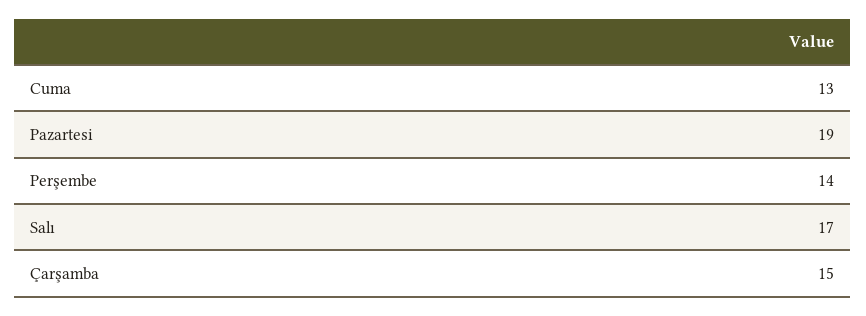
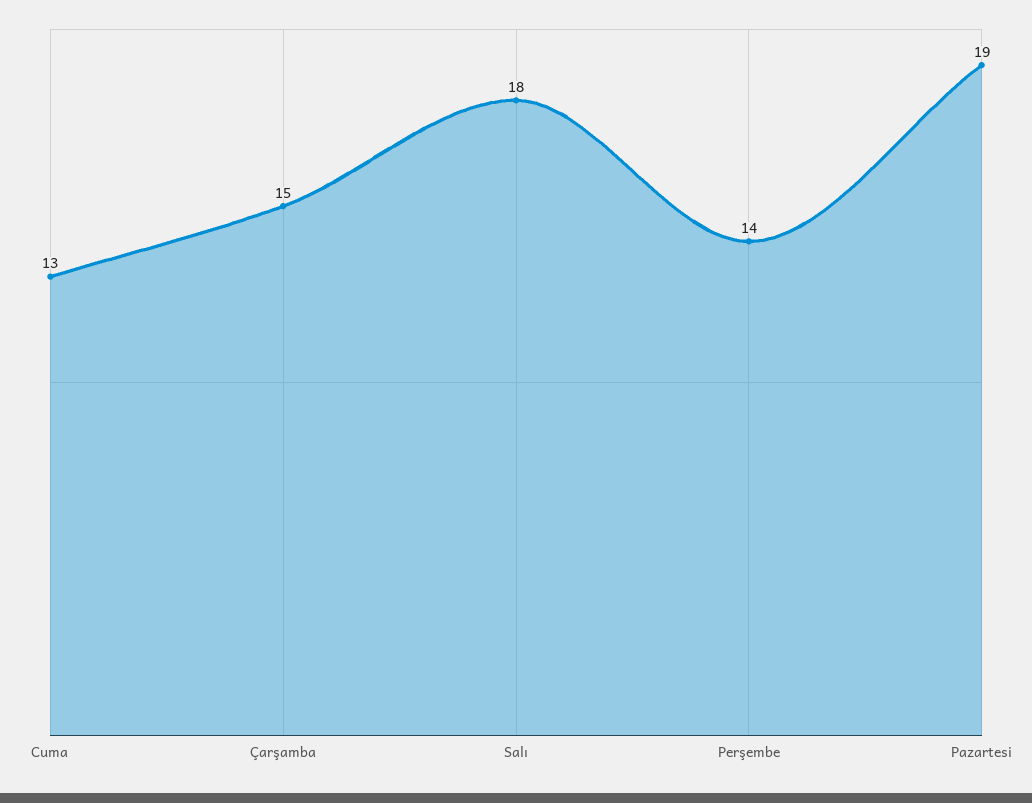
  {
    "Cuma": 13,
    "Pazartesi": 19,
    "Perşembe": 14,
-   "Salı": 17,
+   "Salı": 18,
    "Çarşamba": 15
  }

